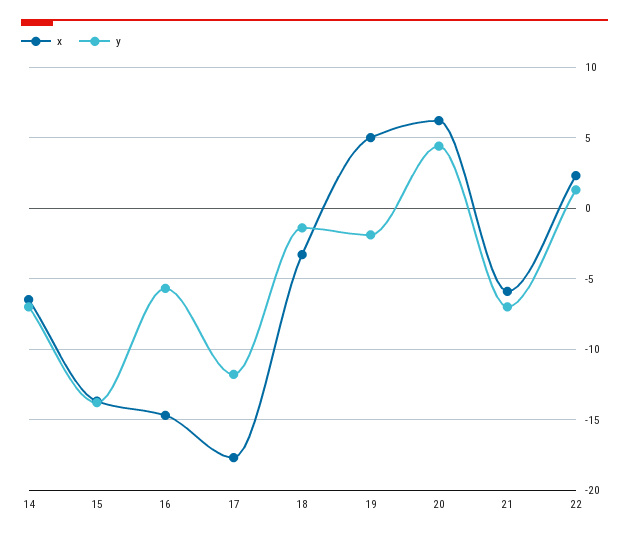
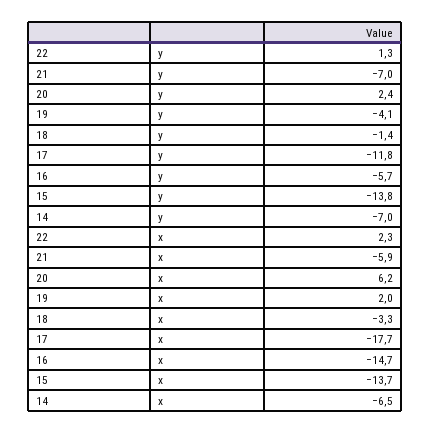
  {
    "x": {
      "14": -6.5,
      "15": -13.7,
      "16": -14.7,
      "17": -17.7,
      "18": -3.3,
-     "19": 5,
+     "19": 2,
      "20": 6.2,
      "21": -5.9,
      "22": 2.3
    },
    "y": {
      "14": -7,
      "15": -13.8,
      "16": -5.7,
      "17": -11.8,
      "18": -1.4,
-     "19": -2,
+     "19": -4.1,
-     "20": 4.5,
+     "20": 2.4,
      "21": -7,
      "22": 1.3
    }
  }

